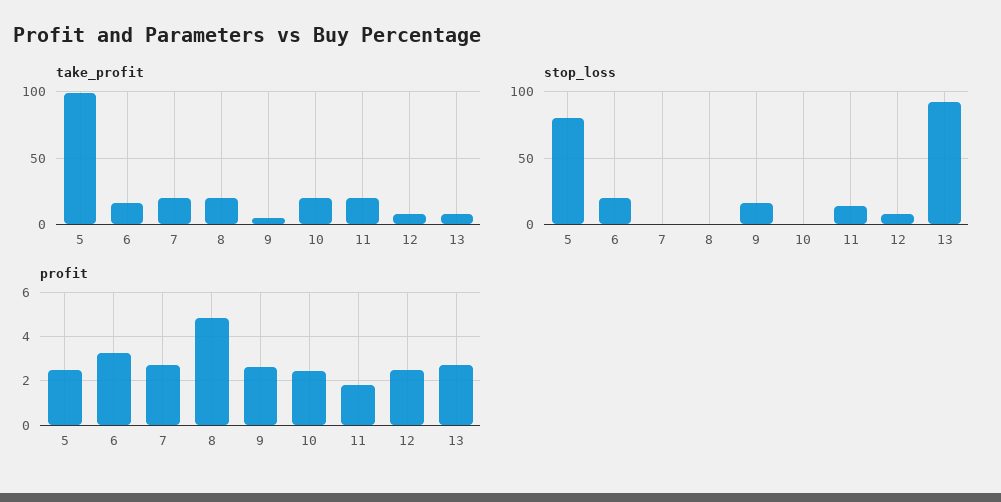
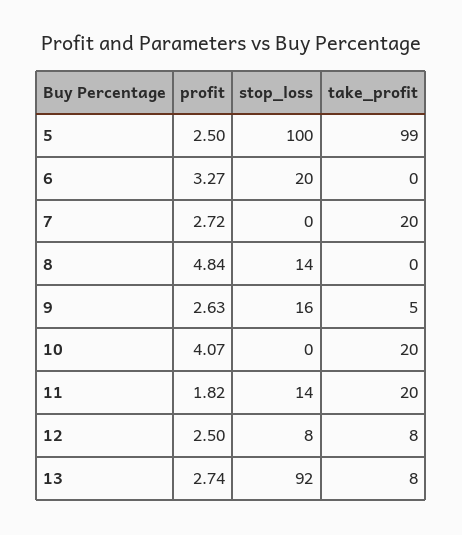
  {
    "take_profit": {
      "5": 99,
-     "6": 15,
+     "6": 0,
      "7": 20,
-     "8": 20,
+     "8": 0,
      "9": 5,
      "10": 20,
      "11": 20,
      "12": 8,
      "13": 8
    },
    "stop_loss": {
-     "5": 80,
+     "5": 100,
      "6": 20,
      "7": 0,
-     "8": 0,
+     "8": 14,
      "9": 16,
      "10": 0,
      "11": 14,
      "12": 8,
      "13": 92
    },
    "profit": {
      "5": 2.5,
      "6": 3.27,
      "7": 2.72,
      "8": 4.84,
      "9": 2.63,
-     "10": 2.5,
+     "10": 4.07,
      "11": 1.82,
      "12": 2.5,
      "13": 2.74
    }
  }

